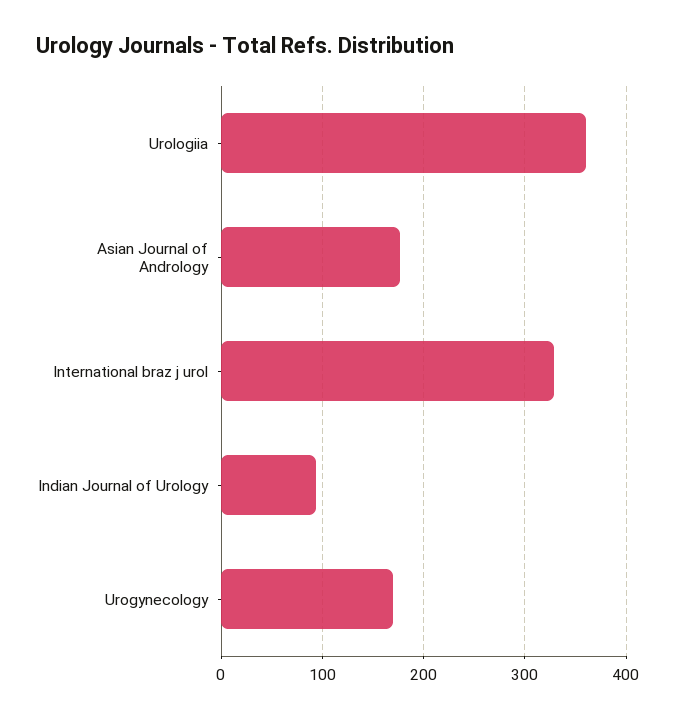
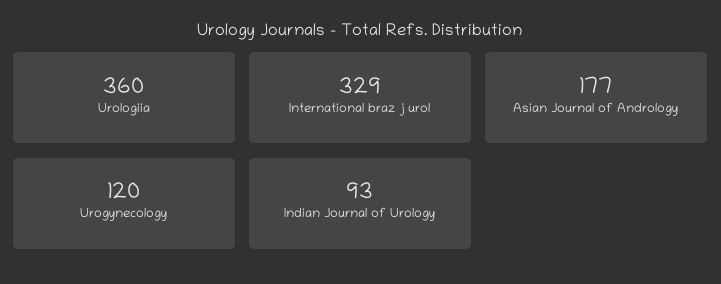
  {
    "Urologiia": 360,
    "Asian Journal of Andrology": 177,
    "International braz j urol": 329,
    "Indian Journal of Urology": 93,
-   "Urogynecology": 170
+   "Urogynecology": 120
  }

